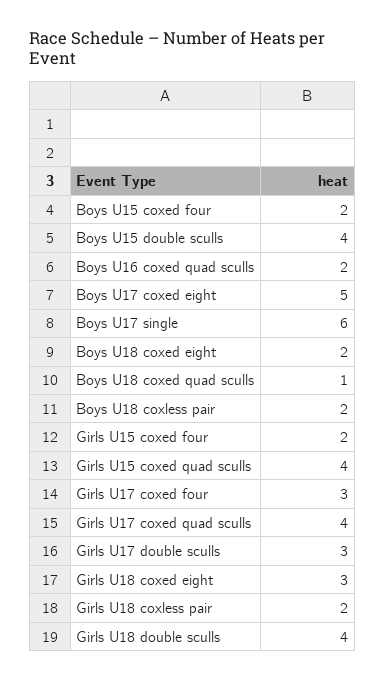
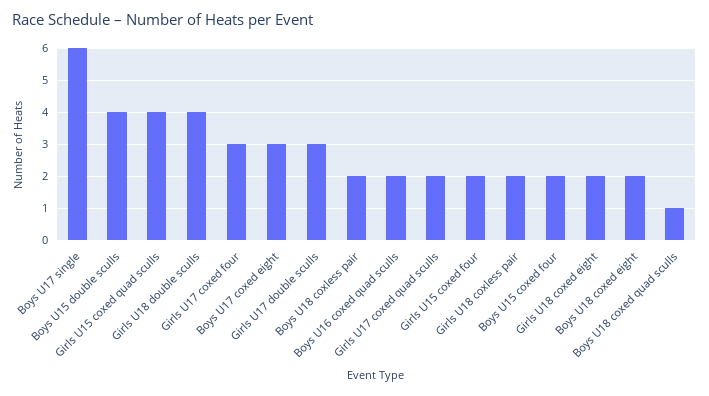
  {
    "Boys U15 coxed four": 2,
    "Boys U15 double sculls": 4,
    "Boys U16 coxed quad sculls": 2,
-   "Boys U17 coxed eight": 5,
+   "Boys U17 coxed eight": 3,
    "Boys U17 single": 6,
    "Boys U18 coxed eight": 2,
    "Boys U18 coxed quad sculls": 1,
    "Boys U18 coxless pair": 2,
    "Girls U15 coxed four": 2,
    "Girls U15 coxed quad sculls": 4,
    "Girls U17 coxed four": 3,
-   "Girls U17 coxed quad sculls": 4,
+   "Girls U17 coxed quad sculls": 2,
    "Girls U17 double sculls": 3,
-   "Girls U18 coxed eight": 3,
+   "Girls U18 coxed eight": 2,
    "Girls U18 coxless pair": 2,
    "Girls U18 double sculls": 4
  }

